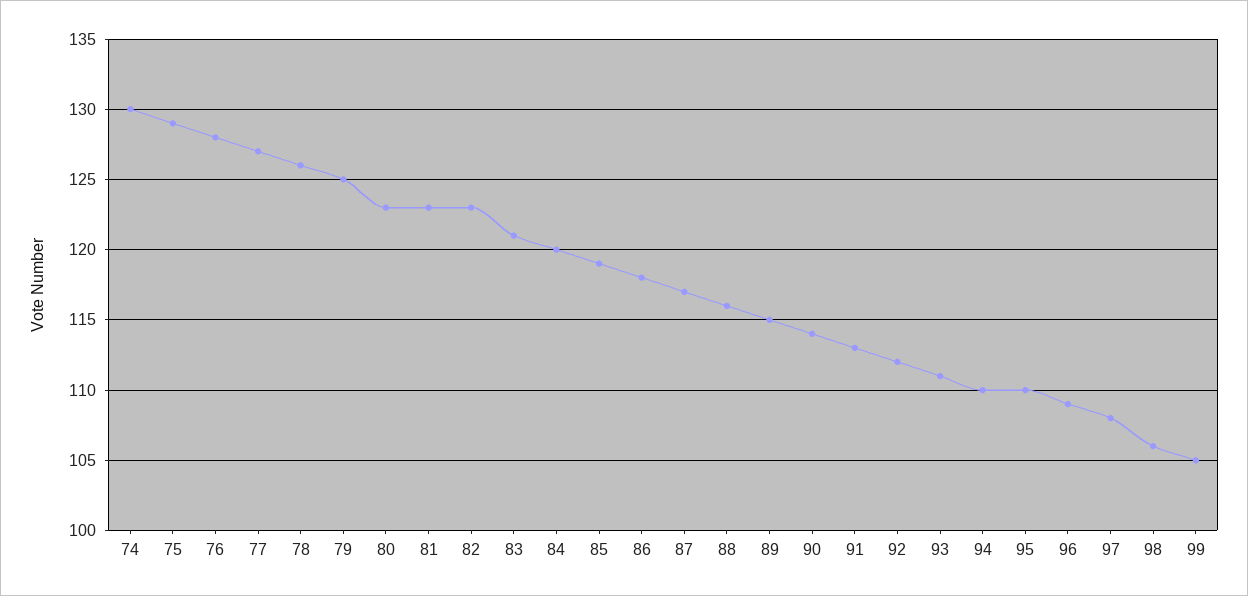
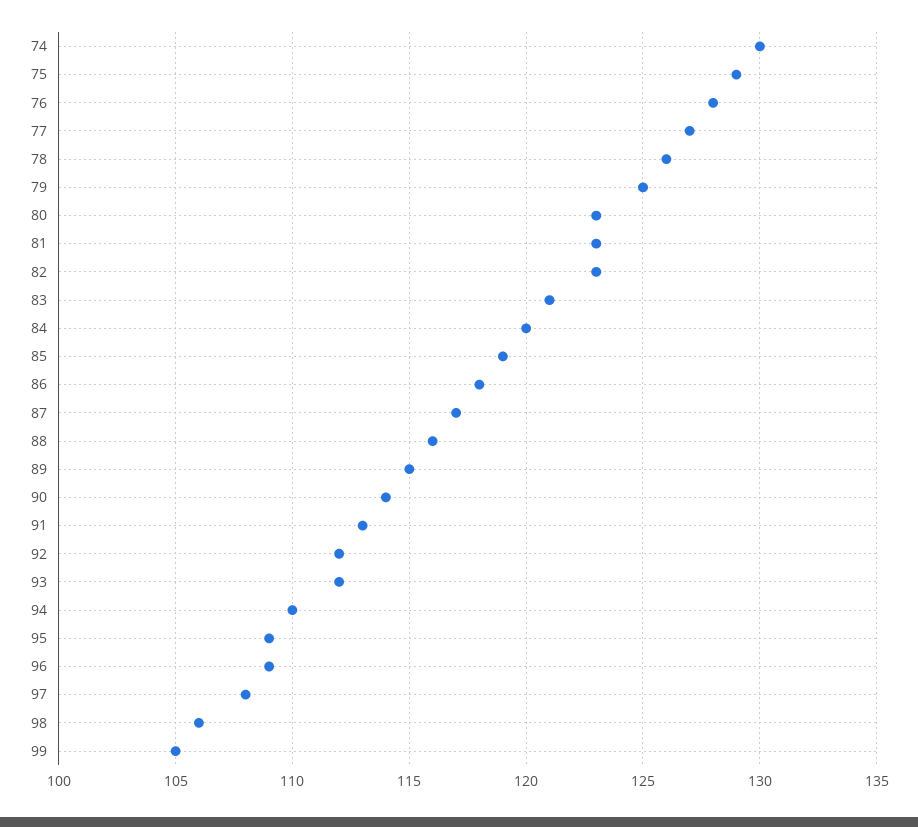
  {
    "74": 130,
    "75": 129,
    "76": 128,
    "77": 127,
    "78": 126,
    "79": 125,
    "80": 123,
    "81": 123,
    "82": 123,
    "83": 121,
    "84": 120,
    "85": 119,
    "86": 118,
    "87": 117,
    "88": 116,
    "89": 115,
    "90": 114,
    "91": 113,
    "92": 112,
-   "93": 111,
+   "93": 112,
    "94": 110,
-   "95": 110,
+   "95": 109,
    "96": 109,
    "97": 108,
    "98": 106,
    "99": 105
  }

